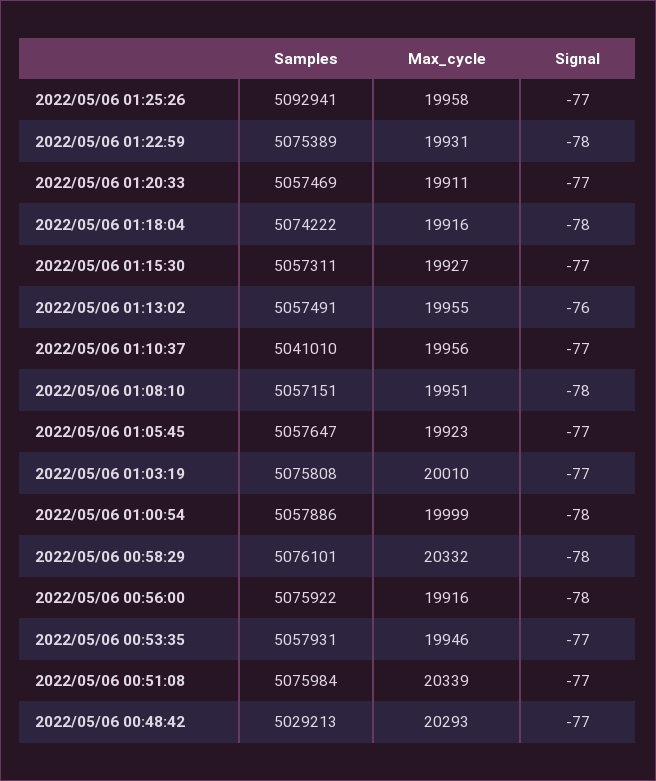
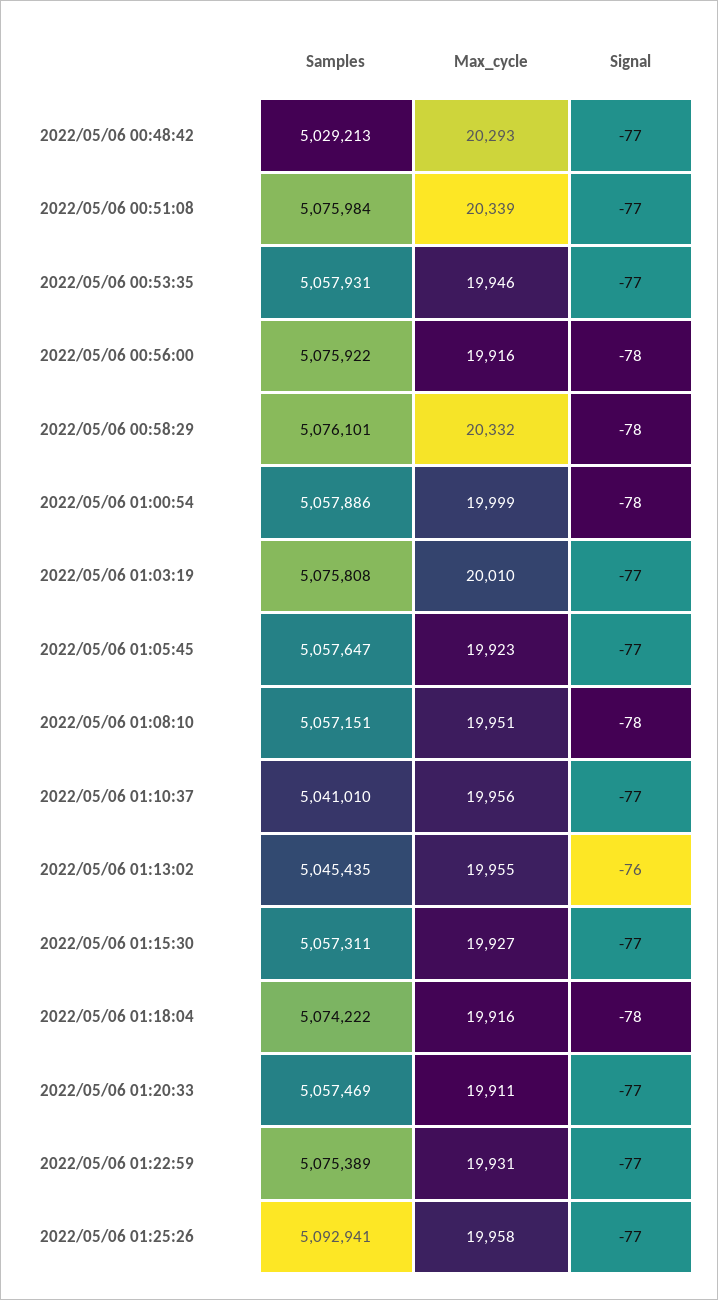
  {
    "Samples": {
      "2022/05/06 01:25:26": 5092941,
      "2022/05/06 01:22:59": 5075389,
      "2022/05/06 01:20:33": 5057469,
      "2022/05/06 01:18:04": 5074222,
      "2022/05/06 01:15:30": 5057311,
-     "2022/05/06 01:13:02": 5057491,
+     "2022/05/06 01:13:02": 5045435,
      "2022/05/06 01:10:37": 5041010,
      "2022/05/06 01:08:10": 5057151,
      "2022/05/06 01:05:45": 5057647,
      "2022/05/06 01:03:19": 5075808,
      "2022/05/06 01:00:54": 5057886,
      "2022/05/06 00:58:29": 5076101,
      "2022/05/06 00:56:00": 5075922,
      "2022/05/06 00:53:35": 5057931,
      "2022/05/06 00:51:08": 5075984,
      "2022/05/06 00:48:42": 5029213
    },
    "Max_cycle": {
      "2022/05/06 01:25:26": 19958,
      "2022/05/06 01:22:59": 19931,
      "2022/05/06 01:20:33": 19911,
      "2022/05/06 01:18:04": 19916,
      "2022/05/06 01:15:30": 19927,
      "2022/05/06 01:13:02": 19955,
      "2022/05/06 01:10:37": 19956,
      "2022/05/06 01:08:10": 19951,
      "2022/05/06 01:05:45": 19923,
      "2022/05/06 01:03:19": 20010,
      "2022/05/06 01:00:54": 19999,
      "2022/05/06 00:58:29": 20332,
      "2022/05/06 00:56:00": 19916,
      "2022/05/06 00:53:35": 19946,
      "2022/05/06 00:51:08": 20339,
      "2022/05/06 00:48:42": 20293
    },
    "Signal": {
      "2022/05/06 01:25:26": -77,
-     "2022/05/06 01:22:59": -78,
+     "2022/05/06 01:22:59": -77,
      "2022/05/06 01:20:33": -77,
      "2022/05/06 01:18:04": -78,
      "2022/05/06 01:15:30": -77,
      "2022/05/06 01:13:02": -76,
      "2022/05/06 01:10:37": -77,
      "2022/05/06 01:08:10": -78,
      "2022/05/06 01:05:45": -77,
      "2022/05/06 01:03:19": -77,
      "2022/05/06 01:00:54": -78,
      "2022/05/06 00:58:29": -78,
      "2022/05/06 00:56:00": -78,
      "2022/05/06 00:53:35": -77,
      "2022/05/06 00:51:08": -77,
      "2022/05/06 00:48:42": -77
    }
  }

